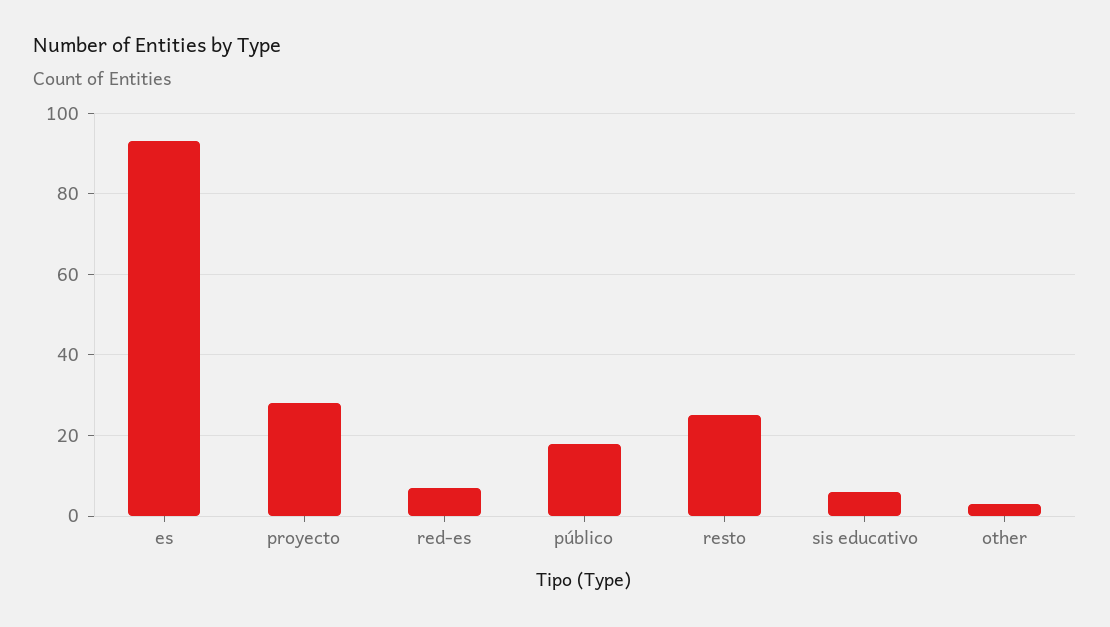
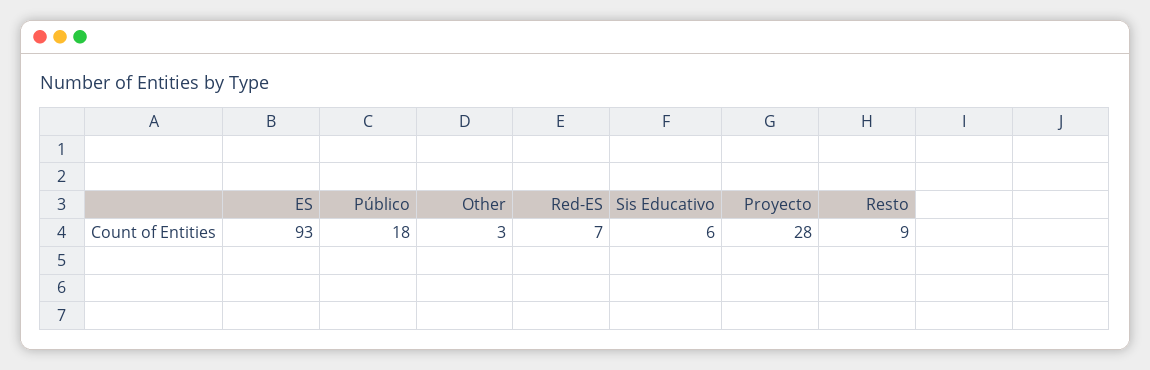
  {
    "es": 93,
    "proyecto": 28,
    "red-es": 7,
    "público": 18,
-   "resto": 25,
+   "resto": 9,
    "sis educativo": 6,
    "other": 3
  }

